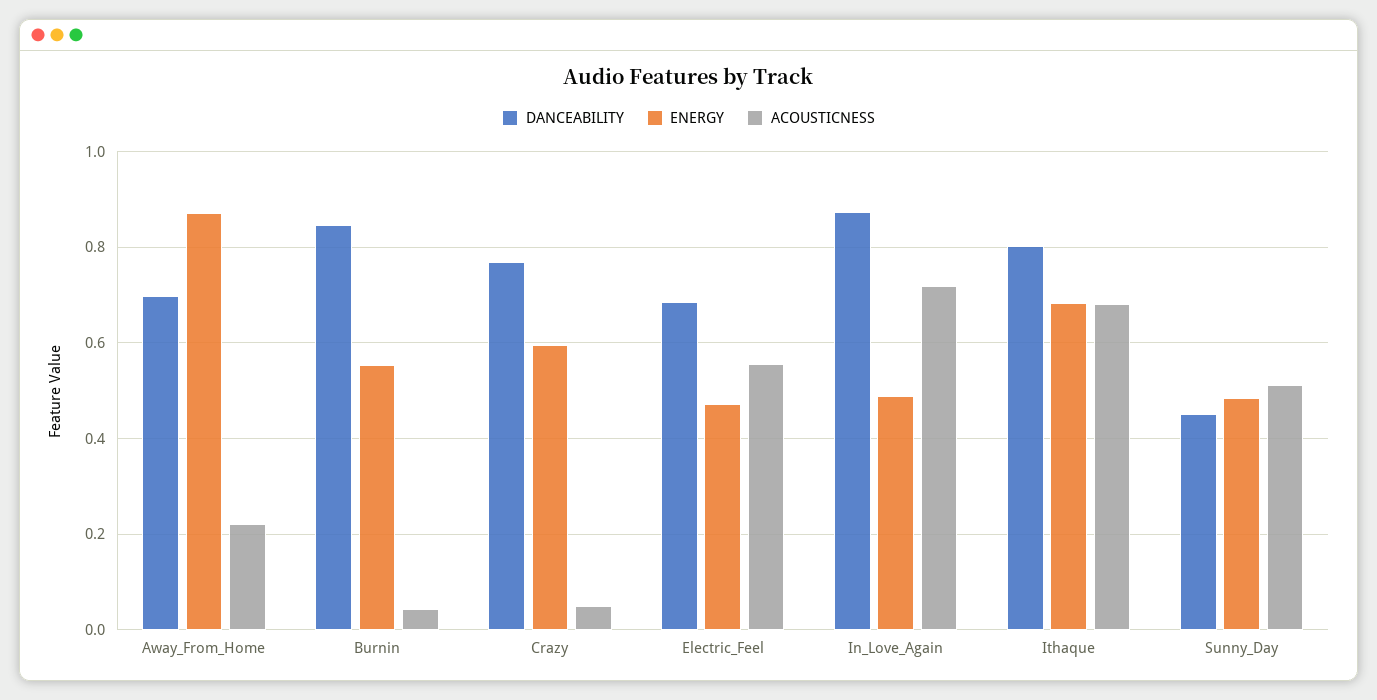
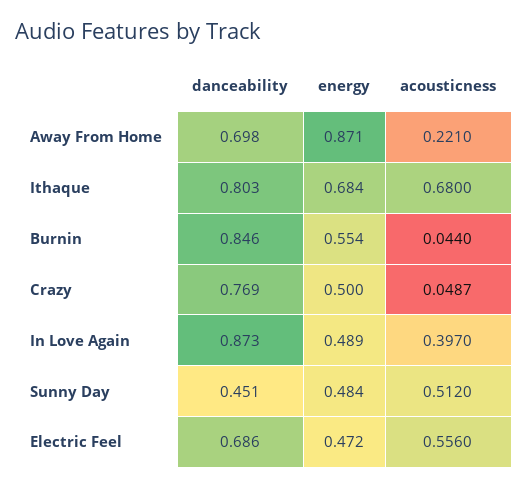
  {
    "DANCEABILITY": {
      "Away_From_Home": 0.698,
      "Burnin": 0.846,
      "Crazy": 0.769,
      "Electric_Feel": 0.686,
      "In_Love_Again": 0.873,
      "Ithaque": 0.803,
      "Sunny_Day": 0.451
    },
    "ENERGY": {
      "Away_From_Home": 0.871,
      "Burnin": 0.554,
-     "Crazy": 0.6,
+     "Crazy": 0.5,
      "Electric_Feel": 0.472,
      "In_Love_Again": 0.489,
      "Ithaque": 0.684,
      "Sunny_Day": 0.484
    },
    "ACOUSTICNESS": {
      "Away_From_Home": 0.221,
      "Burnin": 0.044,
      "Crazy": 0.0487,
      "Electric_Feel": 0.556,
-     "In_Love_Again": 0.72,
+     "In_Love_Again": 0.397,
      "Ithaque": 0.68,
      "Sunny_Day": 0.512
    }
  }

